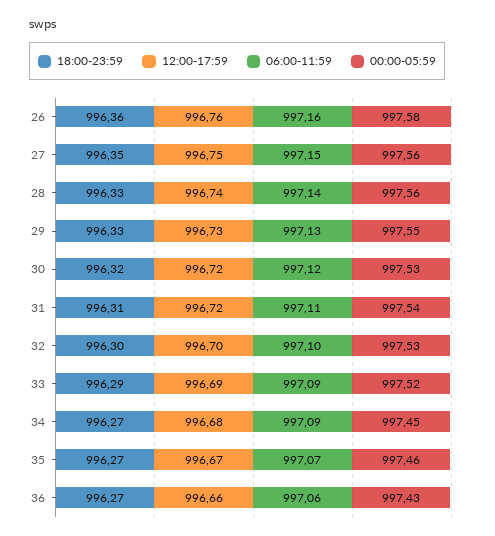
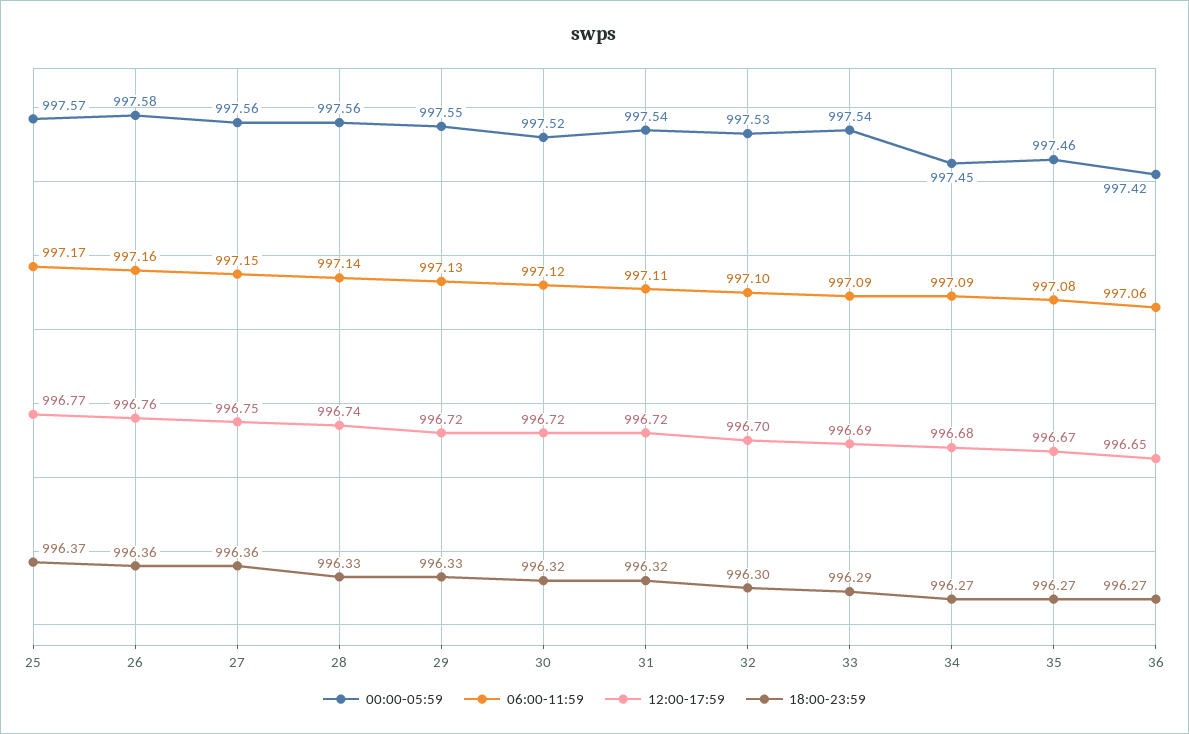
  {
    "18:00-23:59": {
      "26": 996.36,
-     "27": 996.35,
+     "27": 996.36,
      "28": 996.33,
      "29": 996.33,
      "30": 996.32,
-     "31": 996.31,
+     "31": 996.32,
      "32": 996.3,
      "33": 996.29,
      "34": 996.27,
      "35": 996.27,
-     "36": 996.27
+     "36": 996.27,
+     "25": 996.37
    },
    "12:00-17:59": {
      "26": 996.76,
      "27": 996.75,
      "28": 996.74,
-     "29": 996.73,
+     "29": 996.72,
      "30": 996.72,
      "31": 996.72,
      "32": 996.7,
      "33": 996.69,
      "34": 996.68,
      "35": 996.67,
-     "36": 996.66
+     "36": 996.65,
+     "25": 996.77
    },
    "06:00-11:59": {
      "26": 997.16,
      "27": 997.15,
      "28": 997.14,
      "29": 997.13,
      "30": 997.12,
      "31": 997.11,
      "32": 997.1,
      "33": 997.09,
      "34": 997.09,
-     "35": 997.07,
+     "35": 997.08,
-     "36": 997.06
+     "36": 997.06,
+     "25": 997.17
    },
    "00:00-05:59": {
      "26": 997.58,
      "27": 997.56,
      "28": 997.56,
      "29": 997.55,
-     "30": 997.53,
+     "30": 997.52,
      "31": 997.54,
      "32": 997.53,
-     "33": 997.52,
+     "33": 997.54,
      "34": 997.45,
      "35": 997.46,
-     "36": 997.43
+     "36": 997.42,
+     "25": 997.57
    }
  }

